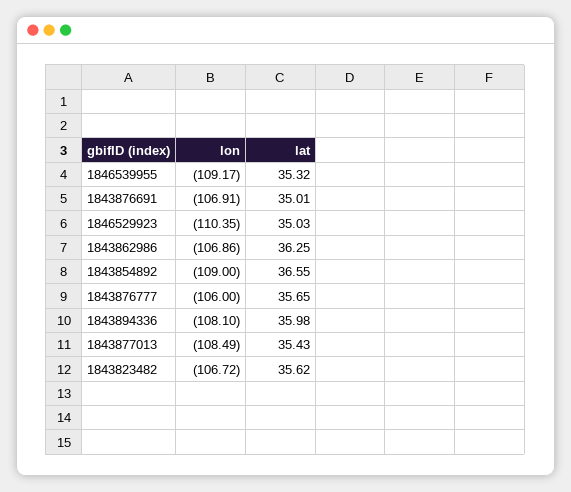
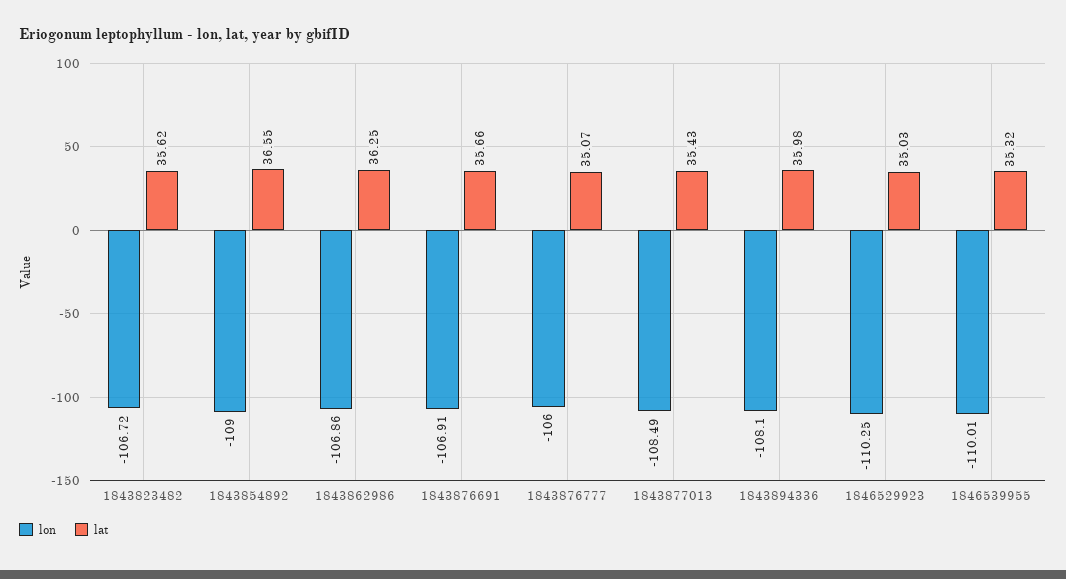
  {
    "lon": {
-     "1846539955": -109.17,
+     "1846539955": -110.01,
      "1843876691": -106.91,
-     "1846529923": -110.35,
+     "1846529923": -110.25,
      "1843862986": -106.86,
      "1843854892": -109,
      "1843876777": -106,
      "1843894336": -108.1,
      "1843877013": -108.49,
      "1843823482": -106.72
    },
    "lat": {
      "1846539955": 35.32,
-     "1843876691": 35.01,
+     "1843876691": 35.66,
      "1846529923": 35.03,
      "1843862986": 36.25,
      "1843854892": 36.55,
-     "1843876777": 35.65,
+     "1843876777": 35.07,
      "1843894336": 35.98,
      "1843877013": 35.43,
      "1843823482": 35.62
    }
  }

